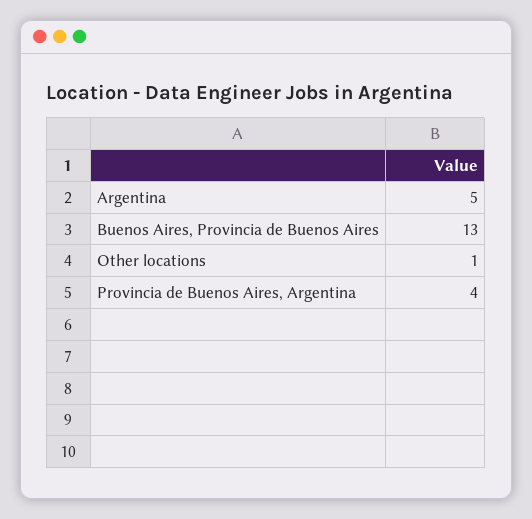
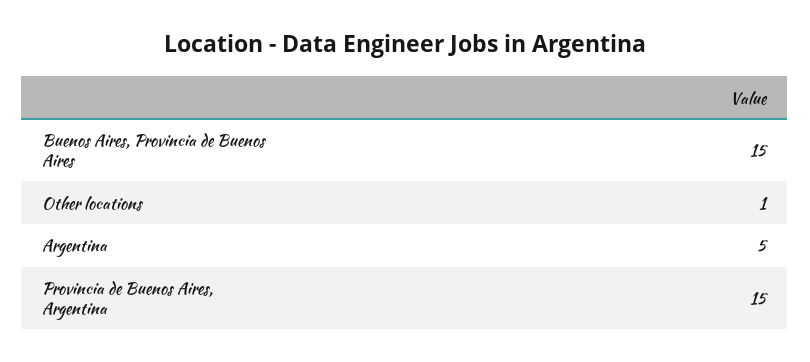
  {
    "Argentina": 5,
-   "Buenos Aires, Provincia de Buenos Aires": 13,
+   "Buenos Aires, Provincia de Buenos Aires": 15,
    "Other locations": 1,
-   "Provincia de Buenos Aires, Argentina": 4
+   "Provincia de Buenos Aires, Argentina": 15
  }

